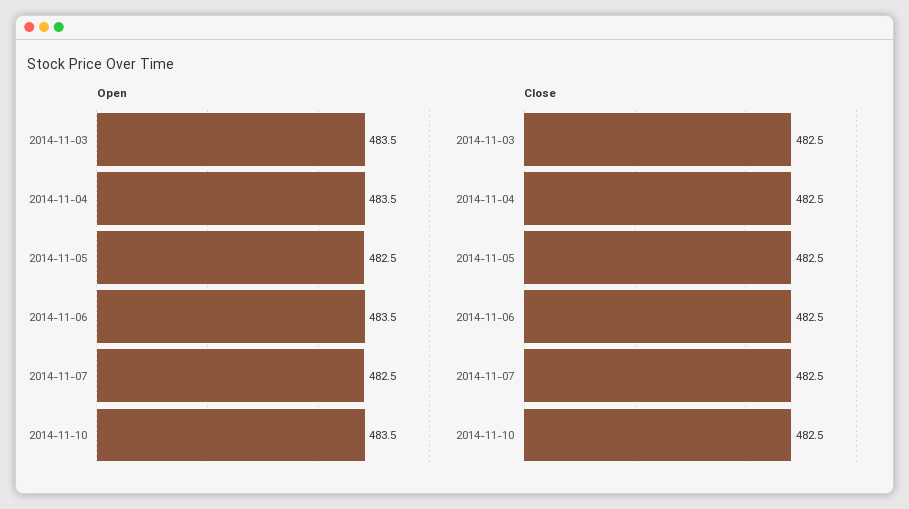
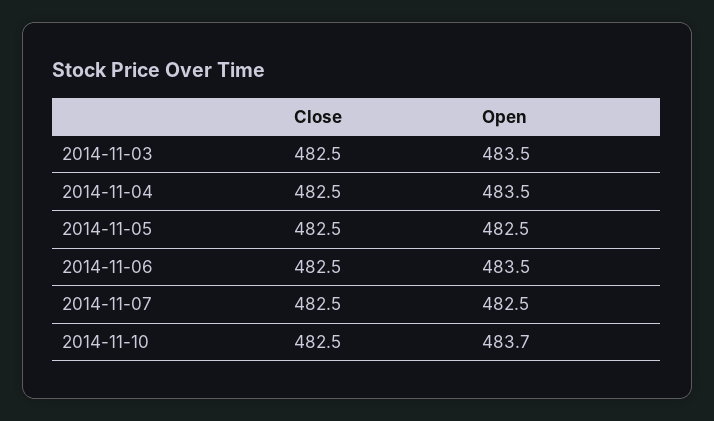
  {
    "Open": {
      "2014-11-03": 483.5,
      "2014-11-04": 483.5,
      "2014-11-05": 482.5,
      "2014-11-06": 483.5,
      "2014-11-07": 482.5,
-     "2014-11-10": 483.5
+     "2014-11-10": 483.7
    },
    "Close": {
      "2014-11-03": 482.5,
      "2014-11-04": 482.5,
      "2014-11-05": 482.5,
      "2014-11-06": 482.5,
      "2014-11-07": 482.5,
      "2014-11-10": 482.5
    }
  }

